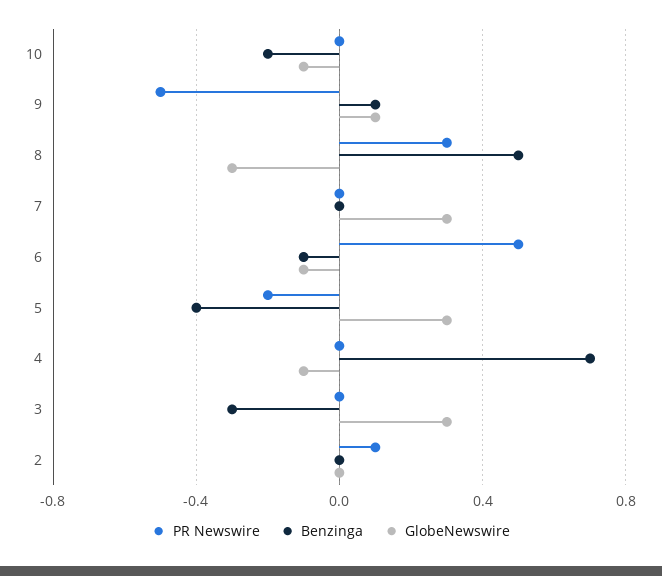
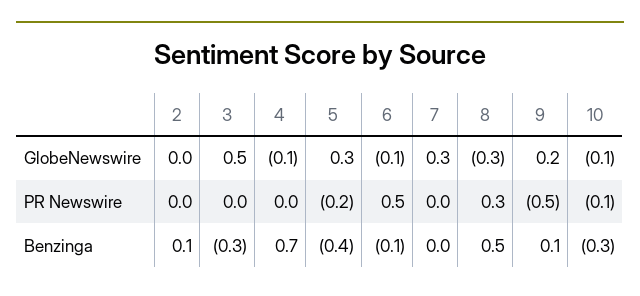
  {
    "PR Newswire": {
-     "10": 0,
+     "10": -0.1,
      "9": -0.5,
      "8": 0.3,
      "7": 0,
      "6": 0.5,
      "5": -0.2,
      "4": 0,
      "3": 0,
-     "2": 0.1
+     "2": 0
    },
    "Benzinga": {
-     "10": -0.2,
+     "10": -0.3,
      "9": 0.1,
      "8": 0.5,
      "7": 0,
      "6": -0.1,
      "5": -0.4,
      "4": 0.7,
      "3": -0.3,
-     "2": 0
+     "2": 0.1
    },
    "GlobeNewswire": {
      "10": -0.1,
-     "9": 0.1,
+     "9": 0.2,
      "8": -0.3,
      "7": 0.3,
      "6": -0.1,
      "5": 0.3,
      "4": -0.1,
-     "3": 0.3,
+     "3": 0.5,
      "2": 0
    }
  }

